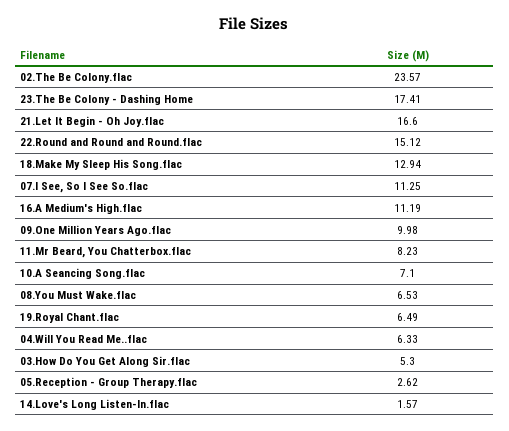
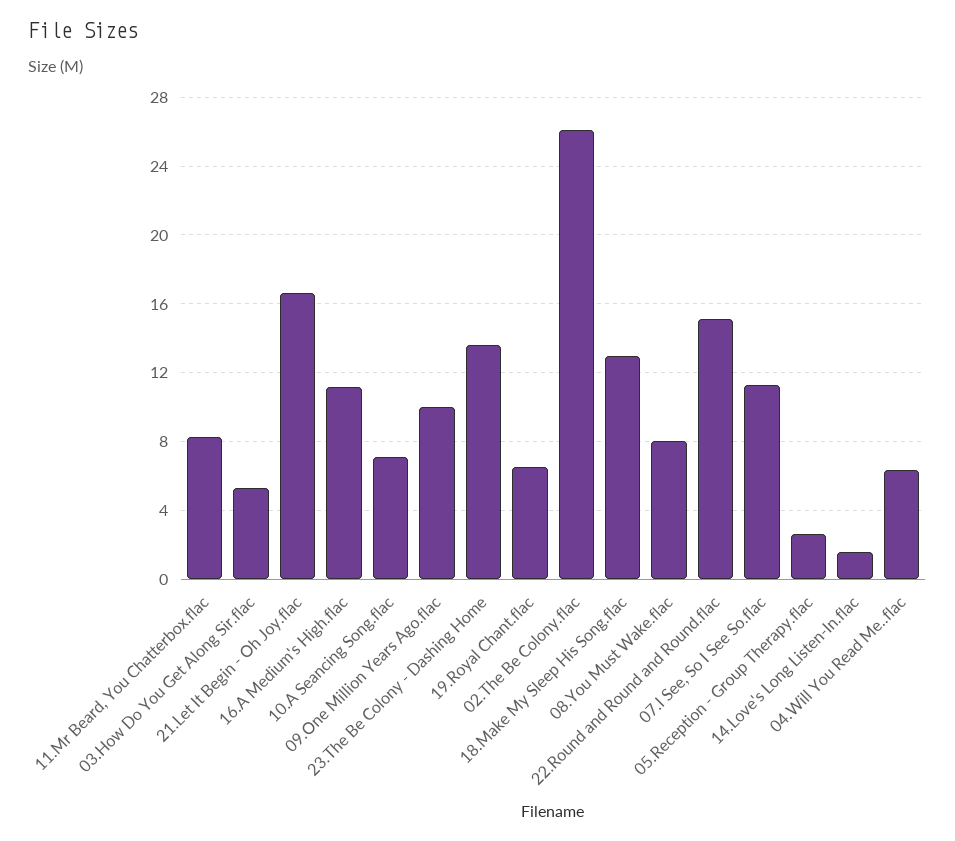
  {
-   "02.The Be Colony.flac": 23.57,
+   "02.The Be Colony.flac": 26,
-   "23.The Be Colony - Dashing Home": 17.41,
+   "23.The Be Colony - Dashing Home": 13.5,
    "21.Let It Begin - Oh Joy.flac": 16.6,
    "22.Round and Round and Round.flac": 15.12,
    "18.Make My Sleep His Song.flac": 12.94,
    "07.I See, So I See So.flac": 11.25,
    "16.A Medium's High.flac": 11.19,
    "09.One Million Years Ago.flac": 9.98,
    "11.Mr Beard, You Chatterbox.flac": 8.23,
    "10.A Seancing Song.flac": 7.1,
-   "08.You Must Wake.flac": 6.53,
+   "08.You Must Wake.flac": 8,
    "19.Royal Chant.flac": 6.49,
    "04.Will You Read Me..flac": 6.33,
    "03.How Do You Get Along Sir.flac": 5.3,
    "05.Reception - Group Therapy.flac": 2.62,
    "14.Love's Long Listen-In.flac": 1.57
  }

